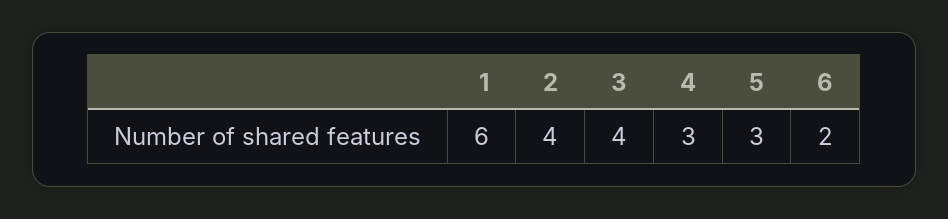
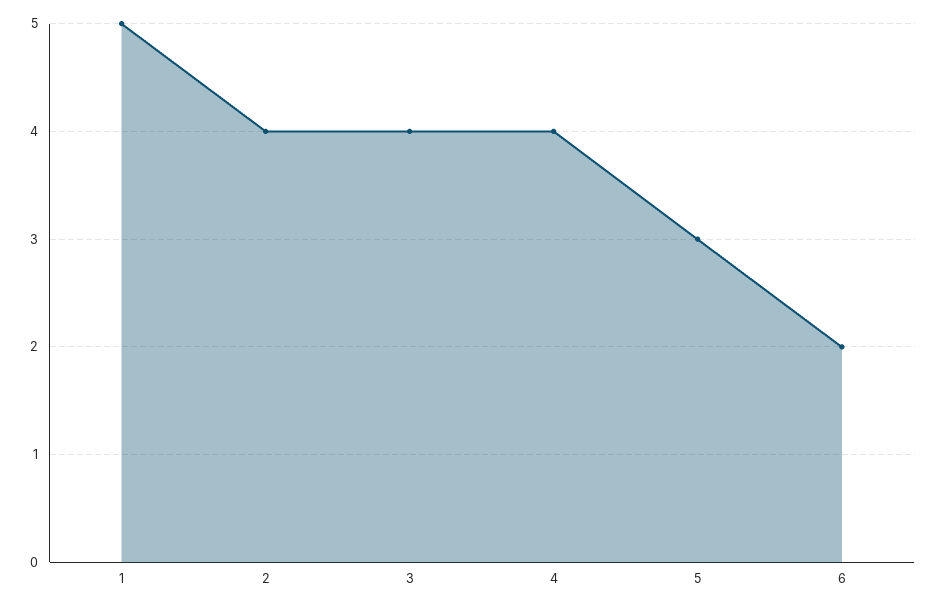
  {
-   "1": 6,
+   "1": 5,
    "2": 4,
    "3": 4,
-   "4": 3,
+   "4": 4,
    "5": 3,
    "6": 2
  }

